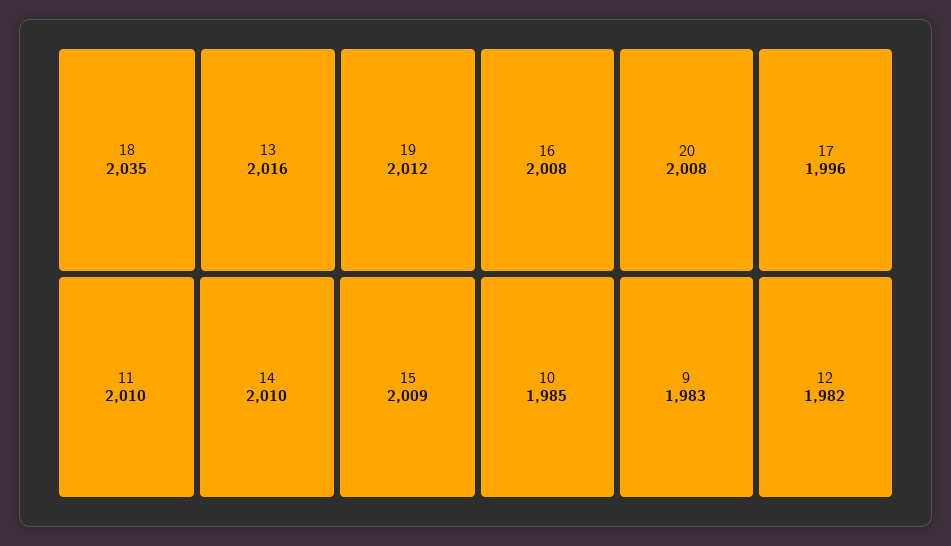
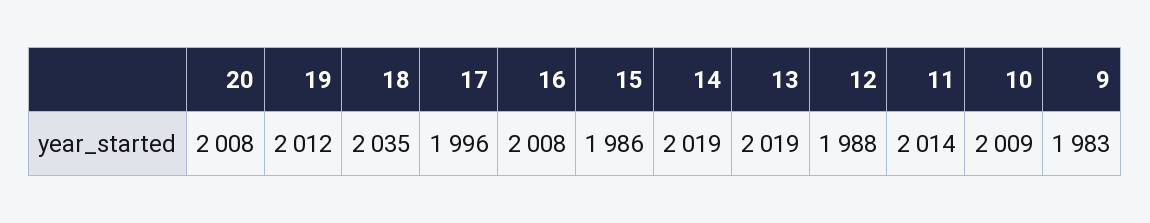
  {
    "18": 2035,
-   "13": 2016,
+   "13": 2019,
    "19": 2012,
-   "11": 2010,
+   "11": 2014,
-   "14": 2010,
+   "14": 2019,
-   "15": 2009,
+   "15": 1986,
    "16": 2008,
    "20": 2008,
    "17": 1996,
-   "10": 1985,
+   "10": 2009,
    "9": 1983,
-   "12": 1982
+   "12": 1988
  }

